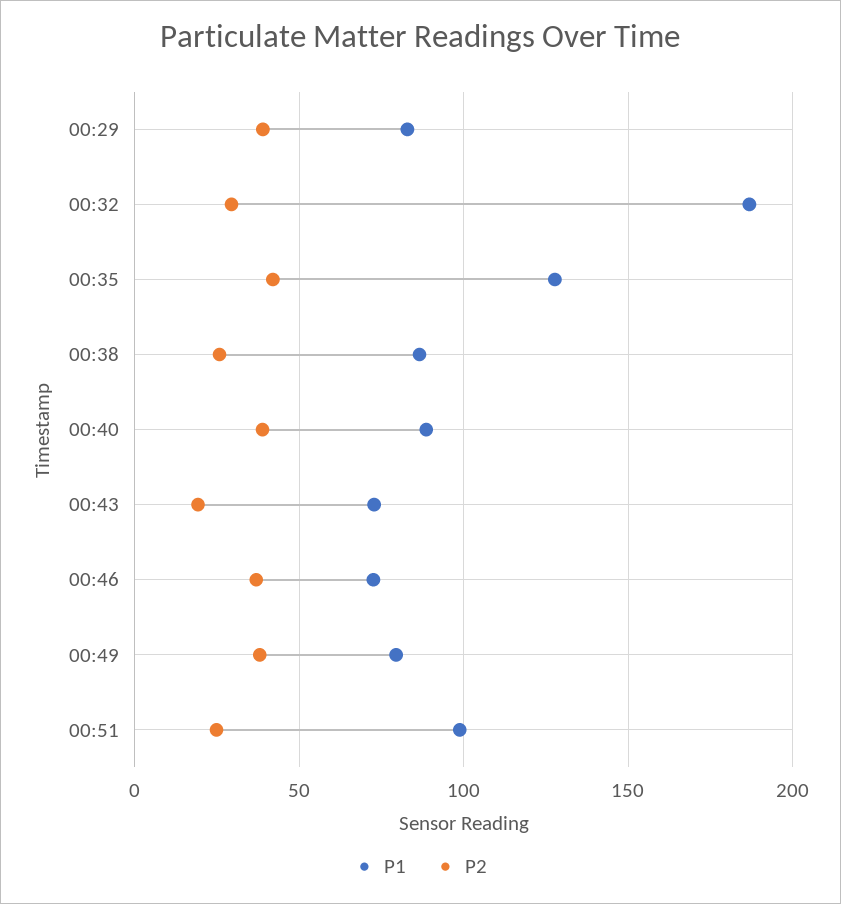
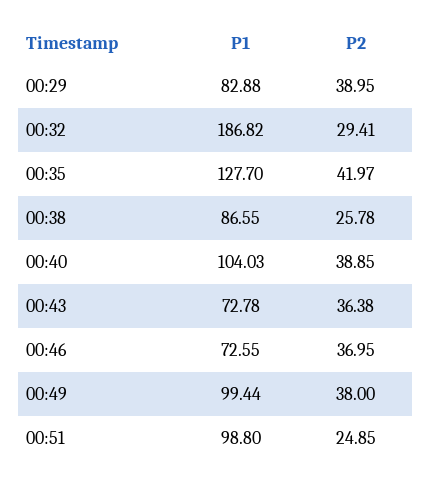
  {
    "P1": {
      "00:29": 82.88,
      "00:32": 186.82,
      "00:35": 127.7,
      "00:38": 86.55,
-     "00:40": 90,
+     "00:40": 104.03,
      "00:43": 72.78,
      "00:46": 72.55,
-     "00:49": 80,
+     "00:49": 99.44,
      "00:51": 98.8
    },
    "P2": {
      "00:29": 38.95,
      "00:32": 29.41,
      "00:35": 41.97,
      "00:38": 25.78,
      "00:40": 38.85,
-     "00:43": 20,
+     "00:43": 36.38,
      "00:46": 36.95,
      "00:49": 38,
      "00:51": 24.85
    }
  }

